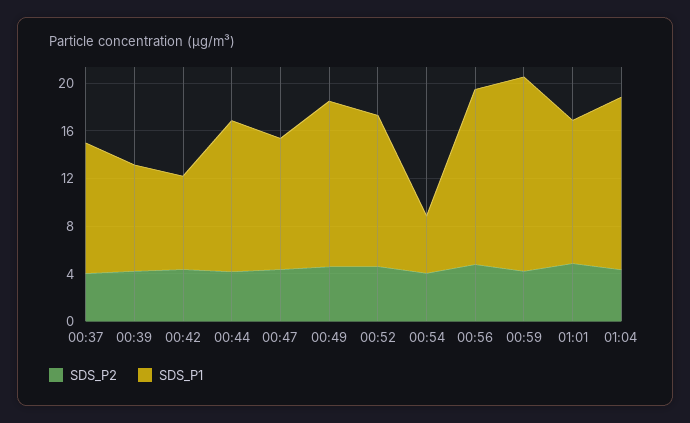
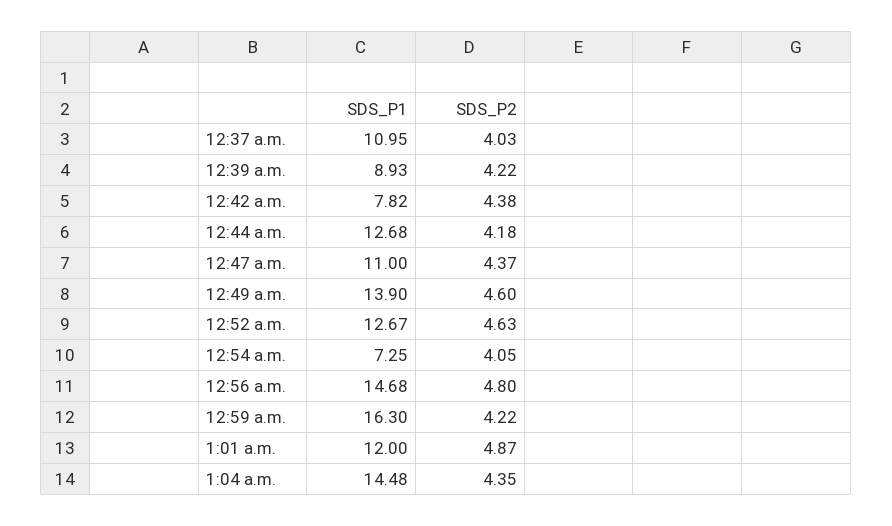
  {
    "SDS_P2": {
      "00:37": 4.03,
      "00:39": 4.22,
      "00:42": 4.38,
      "00:44": 4.18,
      "00:47": 4.37,
      "00:49": 4.6,
      "00:52": 4.63,
      "00:54": 4.05,
      "00:56": 4.8,
      "00:59": 4.22,
      "01:01": 4.87,
      "01:04": 4.35
    },
    "SDS_P1": {
      "00:37": 10.95,
      "00:39": 8.93,
      "00:42": 7.82,
      "00:44": 12.68,
      "00:47": 11,
      "00:49": 13.9,
      "00:52": 12.67,
-     "00:54": 5,
+     "00:54": 7.25,
      "00:56": 14.68,
      "00:59": 16.3,
      "01:01": 12,
      "01:04": 14.48
    }
  }

